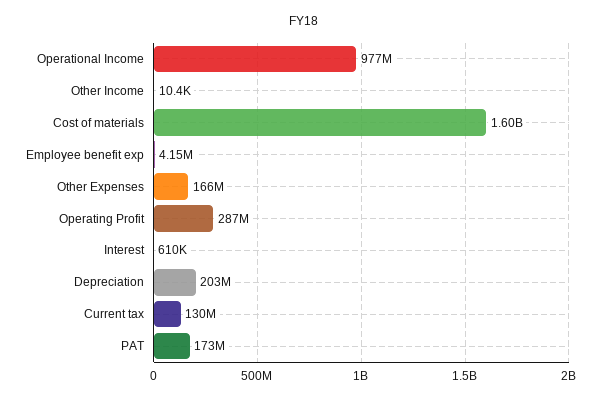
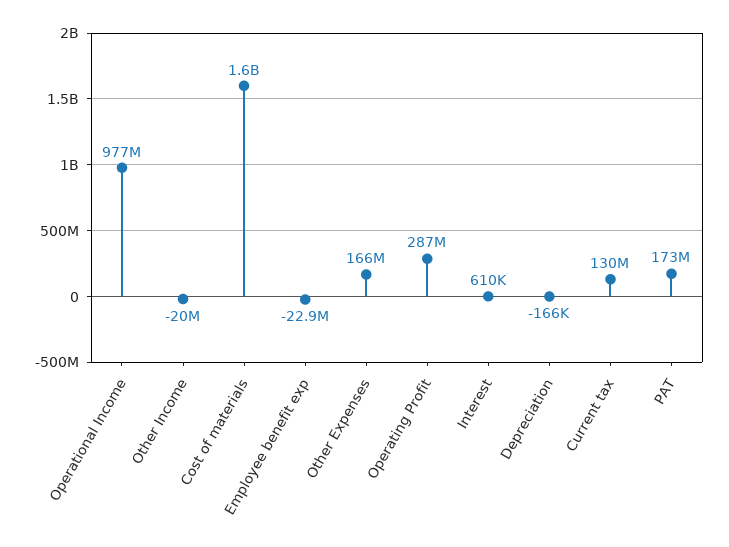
  {
    "Operational Income": 977000000,
-   "Other Income": 10400,
+   "Other Income": -20000000,
    "Cost of materials": 1600000000,
-   "Employee benefit exp": 4150000,
+   "Employee benefit exp": -22900000,
    "Other Expenses": 166000000,
    "Operating Profit": 287000000,
    "Interest": 610000,
-   "Depreciation": 203000000,
+   "Depreciation": -166000,
    "Current tax": 130000000,
    "PAT": 173000000
  }

